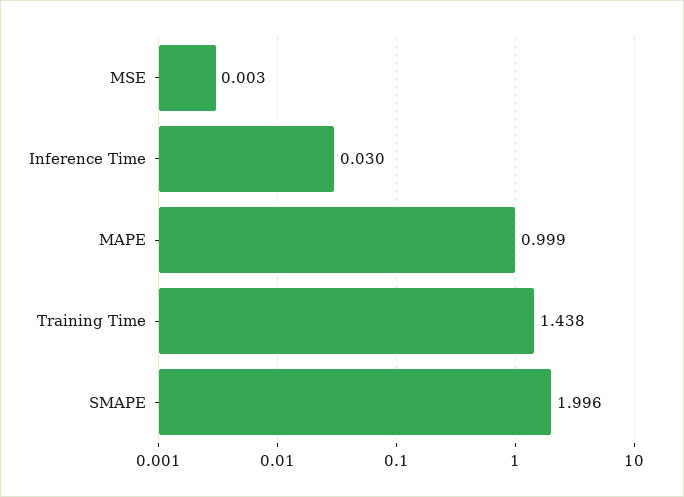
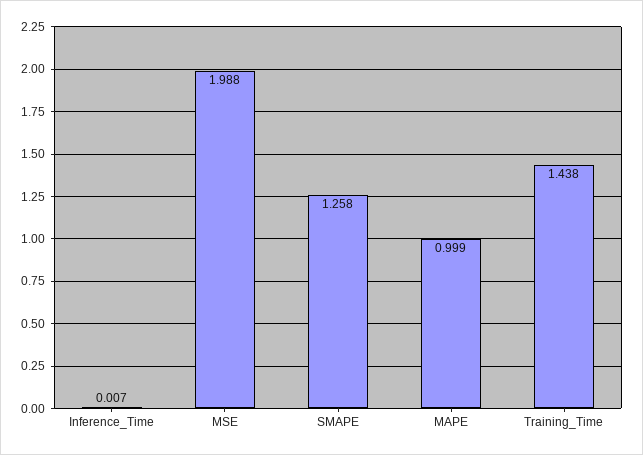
  {
-   "MSE": 0.003,
+   "MSE": 1.988,
-   "Inference Time": 0.03,
+   "Inference Time": 0.007,
    "MAPE": 0.999,
    "Training Time": 1.438,
-   "SMAPE": 1.996
+   "SMAPE": 1.258
  }

